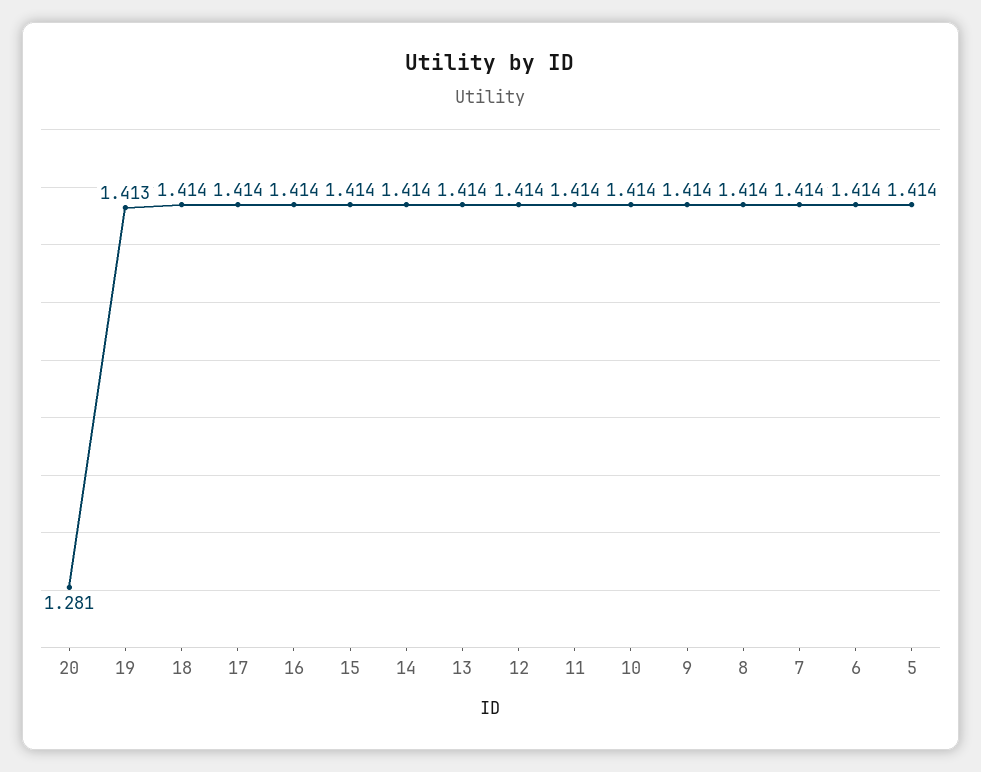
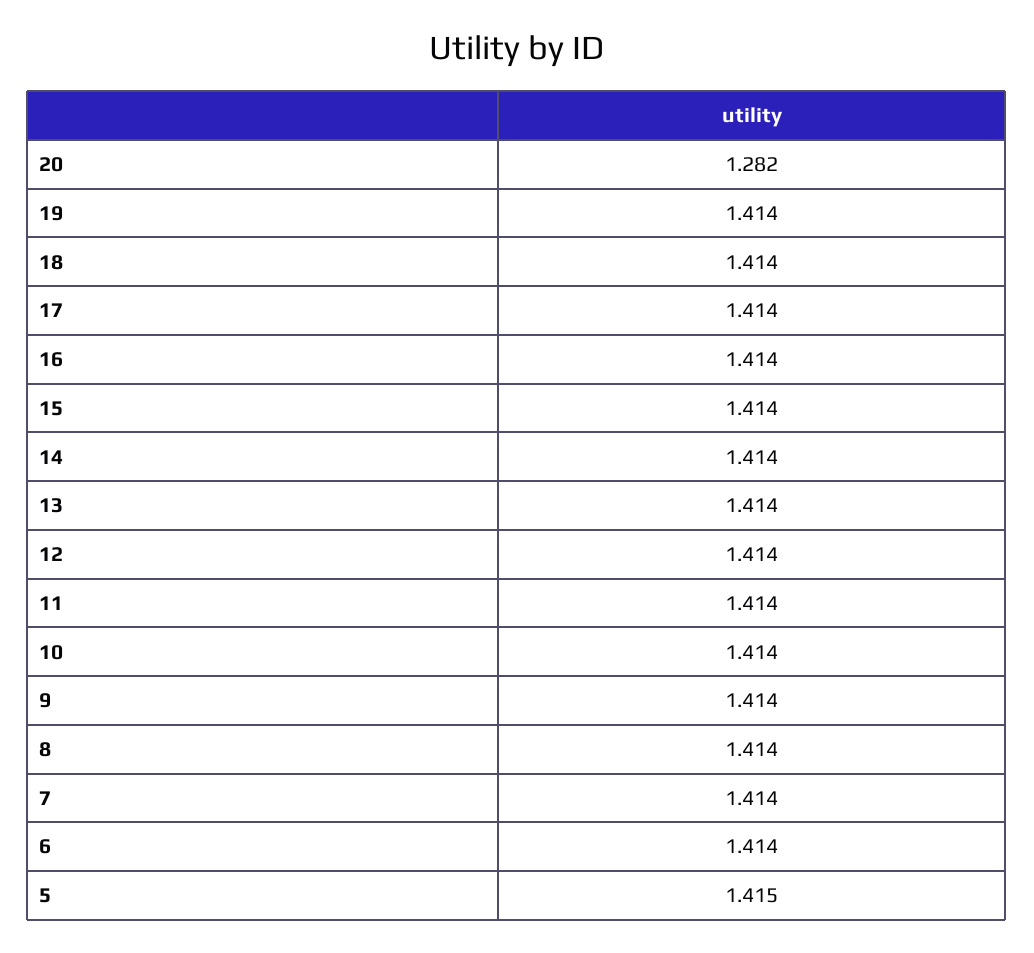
  {
-   "20": 1.281,
+   "20": 1.282,
-   "19": 1.413,
+   "19": 1.414,
    "18": 1.414,
    "17": 1.414,
    "16": 1.414,
    "15": 1.414,
    "14": 1.414,
    "13": 1.414,
    "12": 1.414,
    "11": 1.414,
    "10": 1.414,
    "9": 1.414,
    "8": 1.414,
    "7": 1.414,
    "6": 1.414,
-   "5": 1.414
+   "5": 1.415
  }

